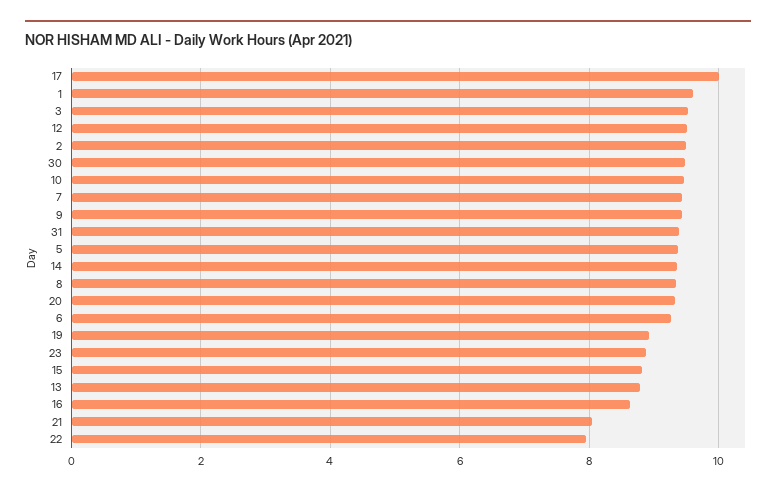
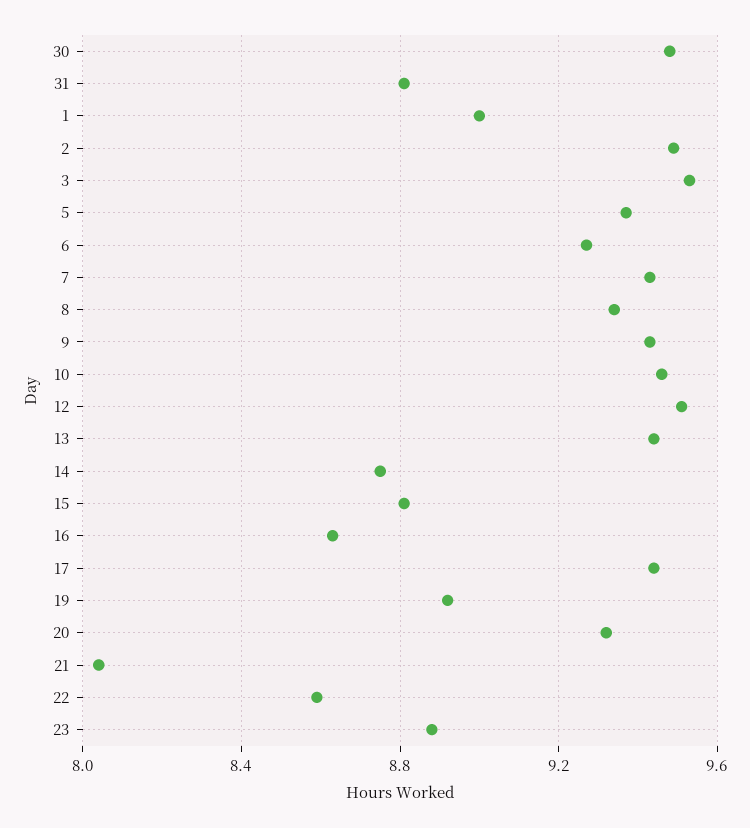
  {
-   "17": 10,
+   "17": 9.45,
-   "1": 9.6,
+   "1": 9,
    "3": 9.55,
    "12": 9.5,
    "2": 9.5,
    "30": 9.5,
    "10": 9.45,
    "7": 9.45,
    "9": 9.45,
-   "31": 9.4,
+   "31": 8.8,
    "5": 9.35,
-   "14": 9.4,
+   "14": 8.75,
    "8": 9.35,
    "20": 9.3,
    "6": 9.25,
    "19": 8.9,
    "23": 8.9,
    "15": 8.8,
-   "13": 8.8,
+   "13": 9.45,
    "16": 8.65,
    "21": 8.05,
-   "22": 8
+   "22": 8.6
  }

